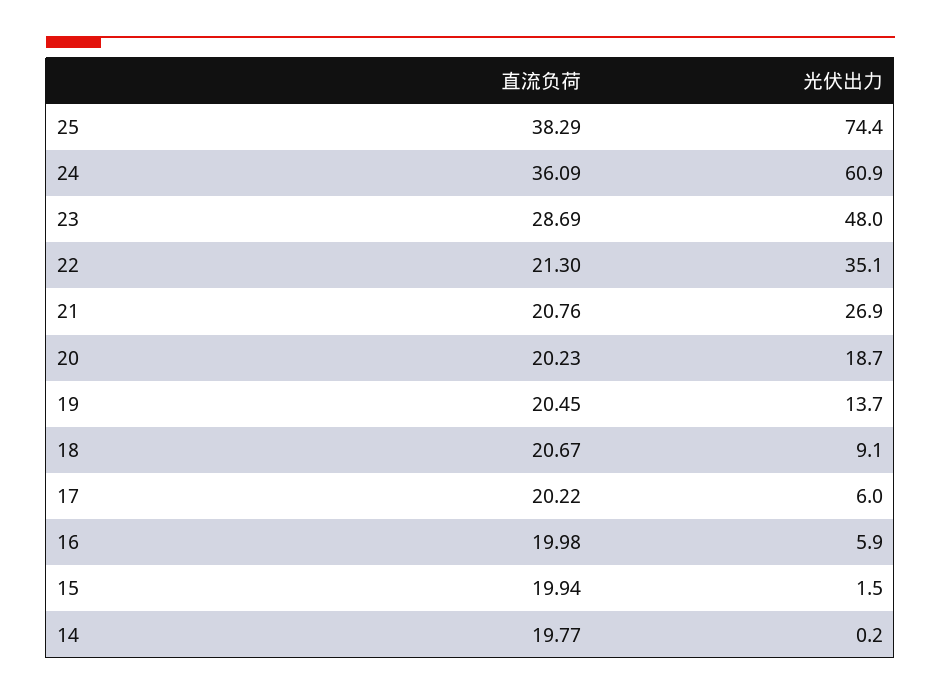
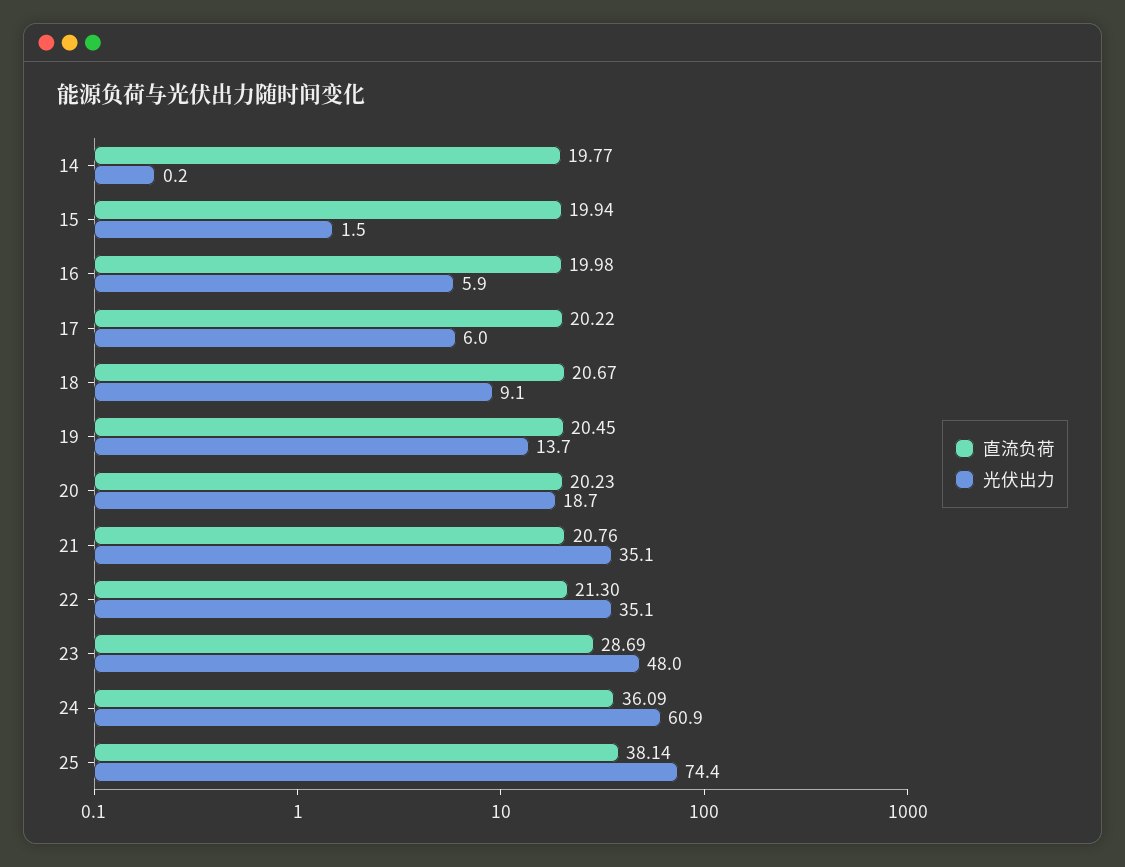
  {
    "直流负荷": {
-     "25": 38.29,
+     "25": 38.14,
      "24": 36.09,
      "23": 28.69,
      "22": 21.3,
      "21": 20.76,
      "20": 20.23,
      "19": 20.45,
      "18": 20.67,
      "17": 20.22,
      "16": 19.98,
      "15": 19.94,
      "14": 19.77
    },
    "光伏出力": {
      "25": 74.4,
      "24": 60.9,
      "23": 48,
      "22": 35.1,
-     "21": 26.9,
+     "21": 35.1,
      "20": 18.7,
      "19": 13.7,
      "18": 9.1,
      "17": 6,
      "16": 5.9,
      "15": 1.5,
      "14": 0.2
    }
  }

